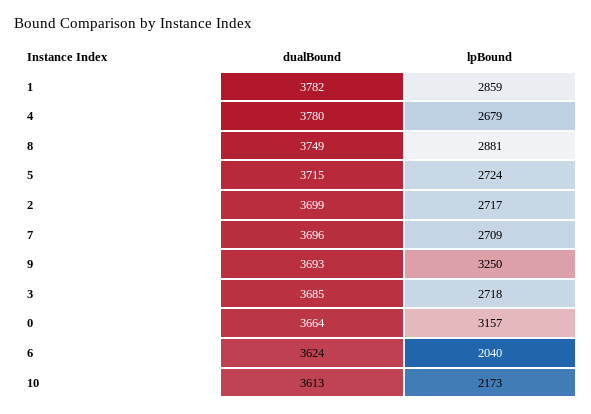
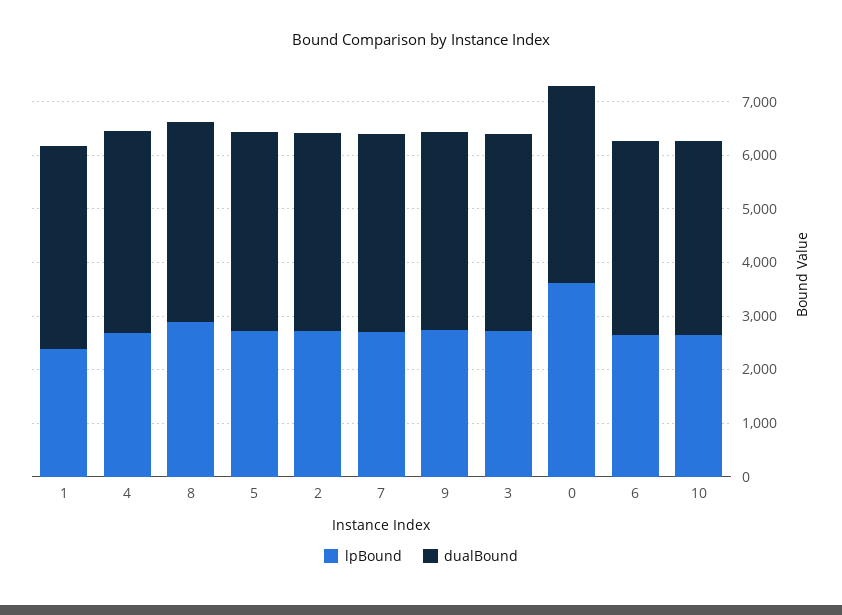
  {
    "dualBound": {
      "1": 3782,
      "4": 3780,
      "8": 3749,
      "5": 3715,
      "2": 3699,
      "7": 3696,
      "9": 3693,
      "3": 3685,
      "0": 3664,
      "6": 3624,
      "10": 3613
    },
    "lpBound": {
-     "1": 2859,
+     "1": 2400,
      "4": 2679,
      "8": 2881,
      "5": 2724,
      "2": 2717,
      "7": 2709,
-     "9": 3250,
+     "9": 2800,
      "3": 2718,
-     "0": 3157,
+     "0": 3600,
-     "6": 2040,
+     "6": 2600,
-     "10": 2173
+     "10": 2600
    }
  }

